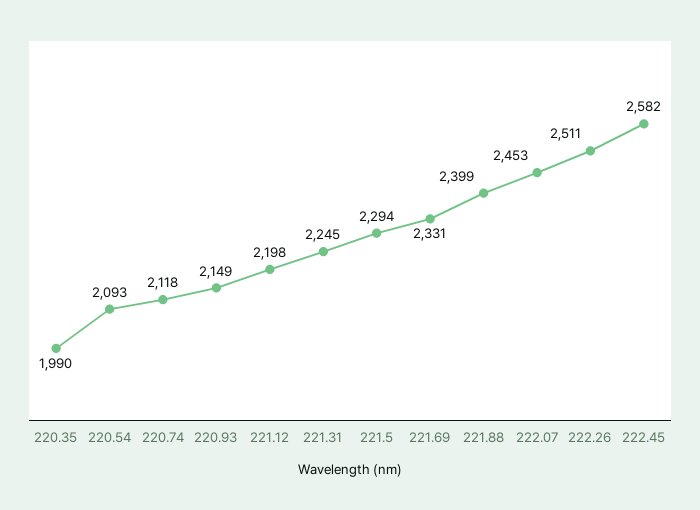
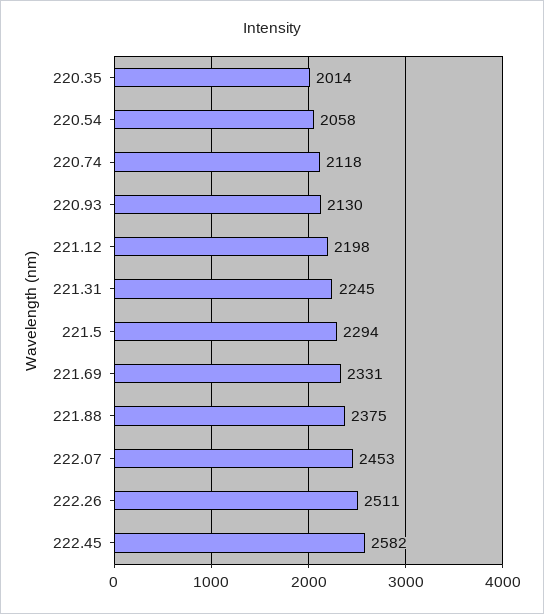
  {
-   "220.35": 1990,
+   "220.35": 2014,
-   "220.54": 2093,
+   "220.54": 2058,
    "220.74": 2118,
-   "220.93": 2149,
+   "220.93": 2130,
    "221.12": 2198,
    "221.31": 2245,
    "221.5": 2294,
    "221.69": 2331,
-   "221.88": 2399,
+   "221.88": 2375,
    "222.07": 2453,
    "222.26": 2511,
    "222.45": 2582
  }

